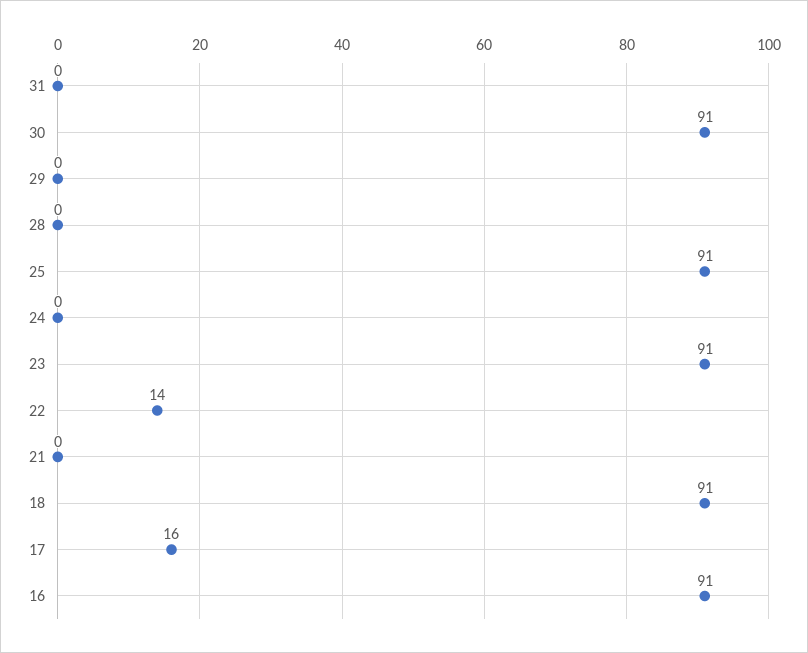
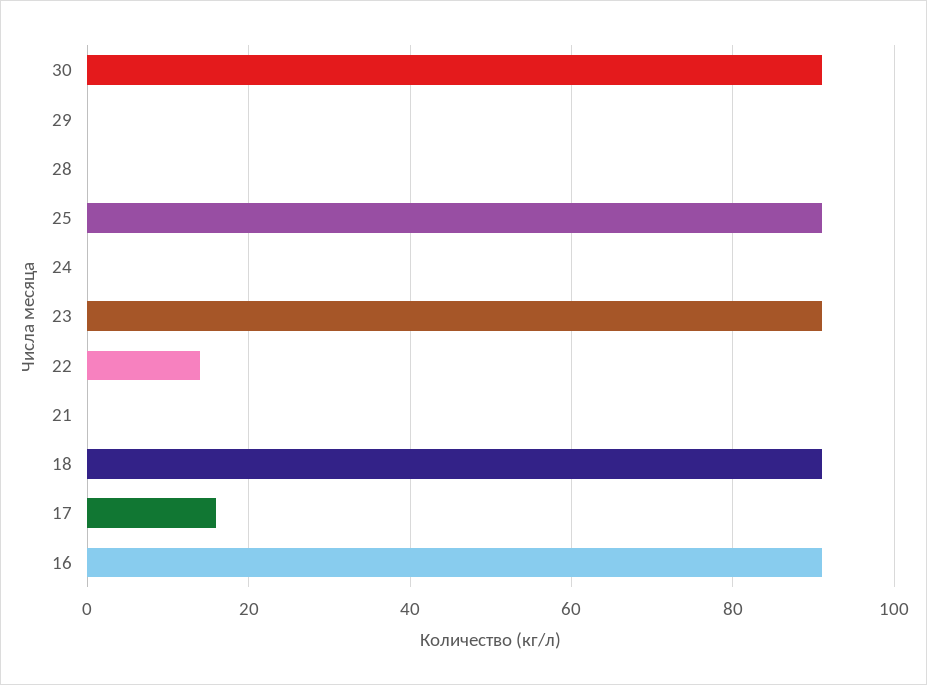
  {
-   "31": 0,
    "30": 91,
    "29": 0,
    "28": 0,
    "25": 91,
    "24": 0,
    "23": 91,
    "22": 14,
    "21": 0,
    "18": 91,
    "17": 16,
    "16": 91
  }

